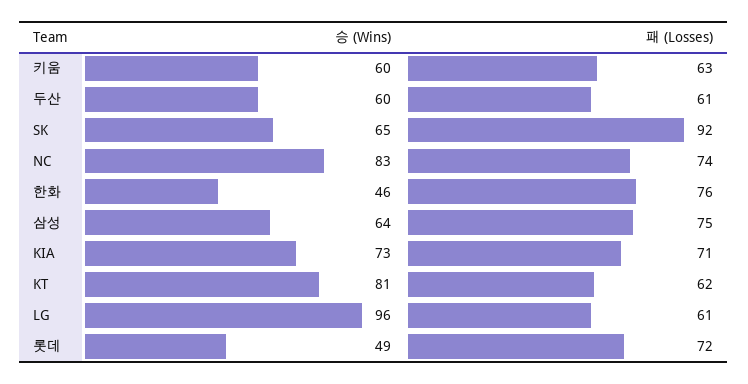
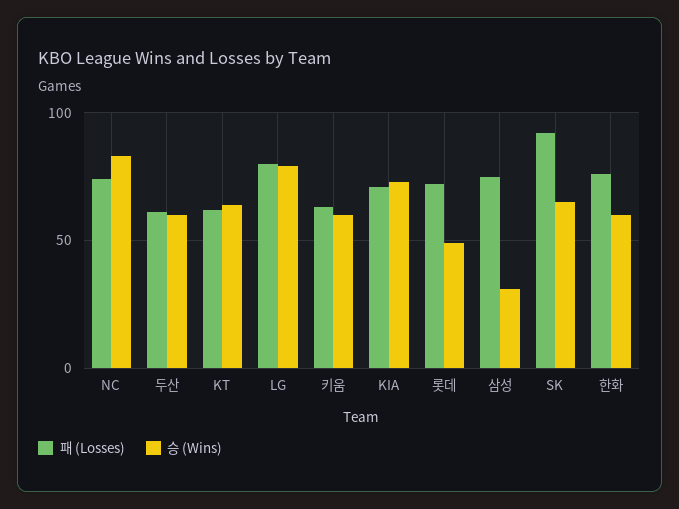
  {
    "승 (Wins)": {
      "키움": 60,
      "두산": 60,
      "SK": 65,
      "NC": 83,
-     "한화": 46,
+     "한화": 60,
-     "삼성": 64,
+     "삼성": 30,
      "KIA": 73,
-     "KT": 81,
+     "KT": 65,
-     "LG": 96,
+     "LG": 80,
      "롯데": 49
    },
    "패 (Losses)": {
      "키움": 63,
      "두산": 61,
      "SK": 92,
      "NC": 74,
      "한화": 76,
      "삼성": 75,
      "KIA": 71,
      "KT": 62,
-     "LG": 61,
+     "LG": 80,
      "롯데": 72
    }
  }

